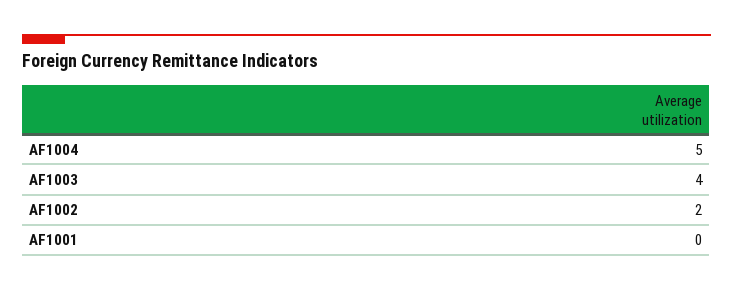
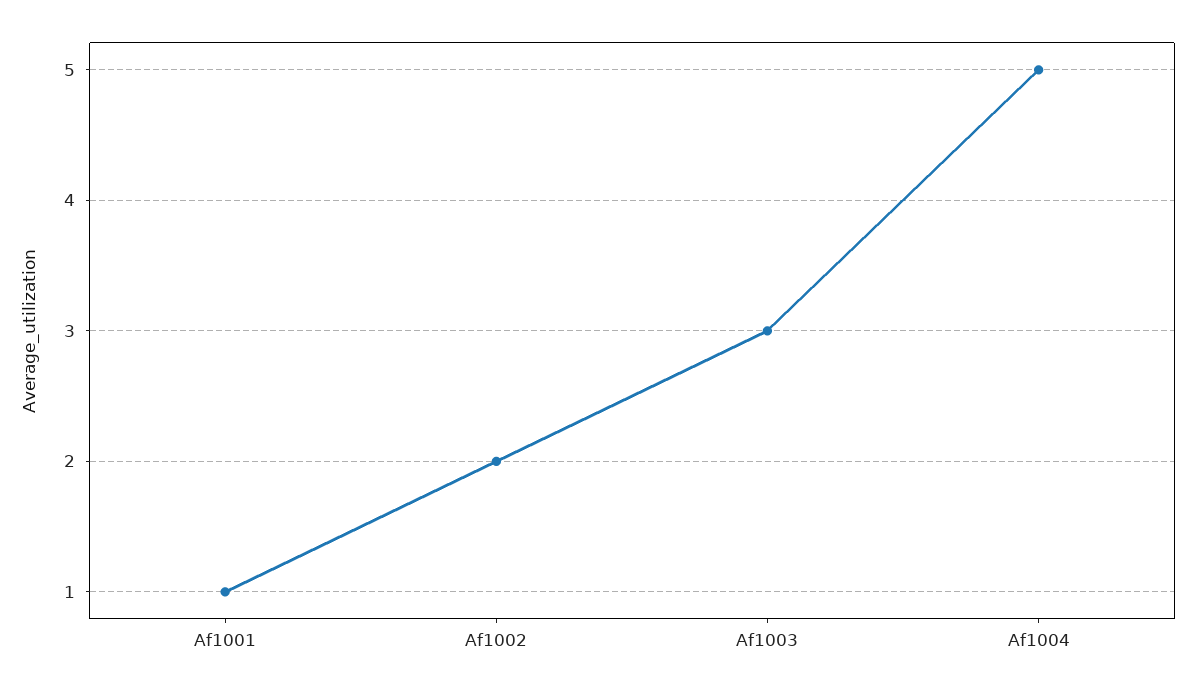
  {
    "AF1004": 5,
-   "AF1003": 4,
+   "AF1003": 3,
    "AF1002": 2,
-   "AF1001": 0
+   "AF1001": 1
  }

